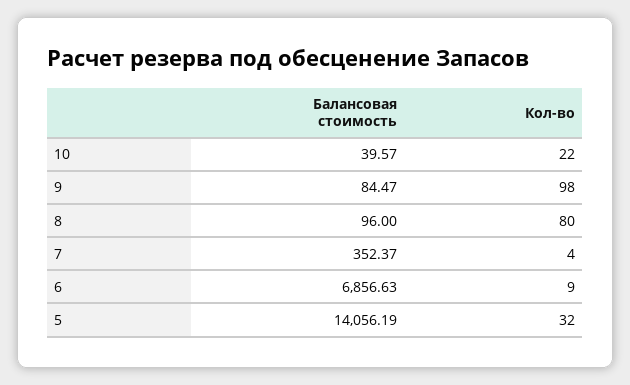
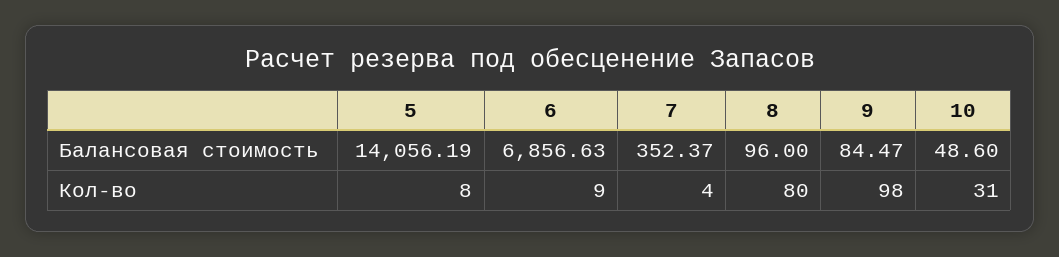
  {
    "Балансовая стоимость": {
-     "10": 39.57,
+     "10": 48.6,
      "9": 84.47,
      "8": 96,
      "7": 352.37,
      "6": 6856.63,
      "5": 14056.19
    },
    "Кол-во": {
-     "10": 22,
+     "10": 31,
      "9": 98,
      "8": 80,
      "7": 4,
      "6": 9,
-     "5": 32
+     "5": 8
    }
  }

